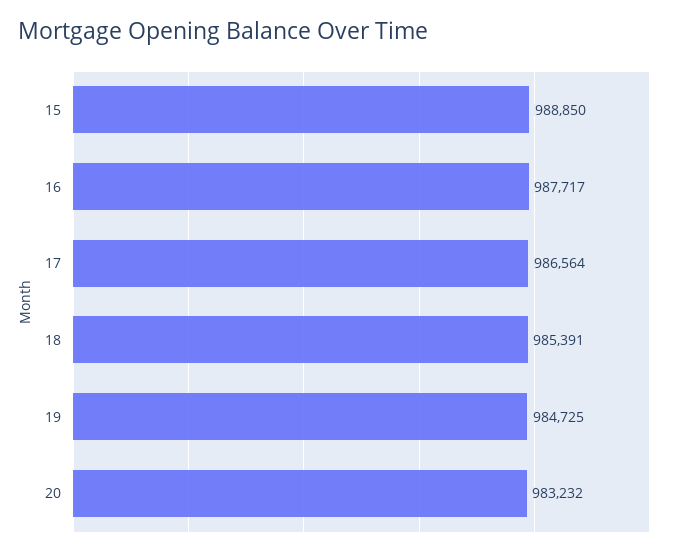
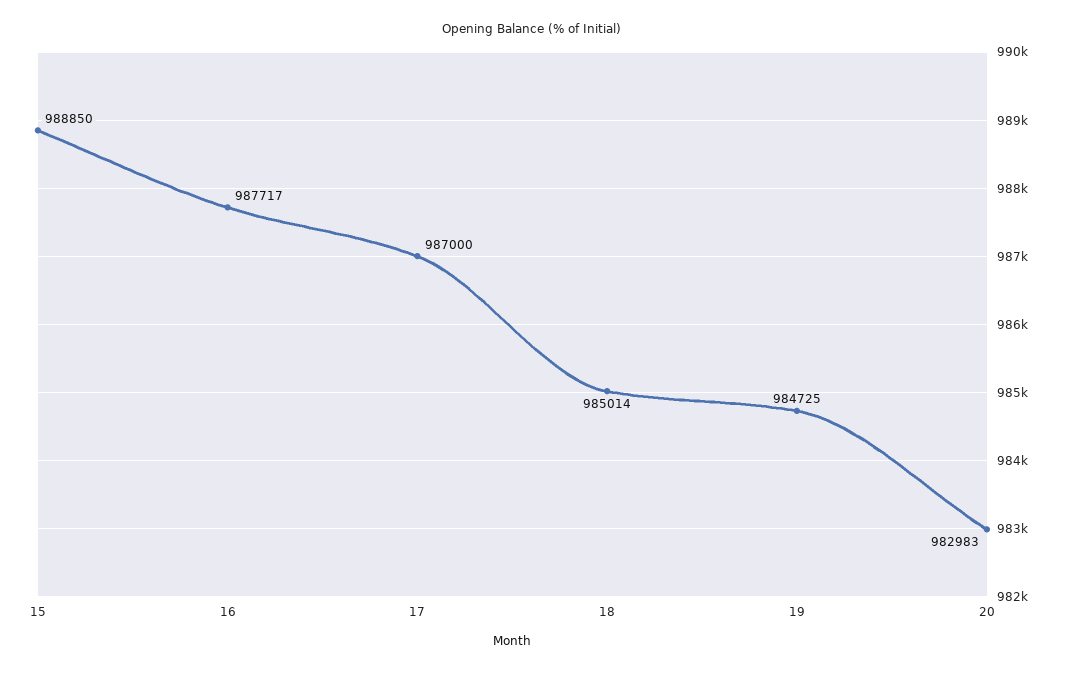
  {
    "15": 988850,
    "16": 987717,
-   "17": 986564,
+   "17": 987000,
-   "18": 985391,
+   "18": 985014,
    "19": 984725,
-   "20": 983232
+   "20": 982983
  }

